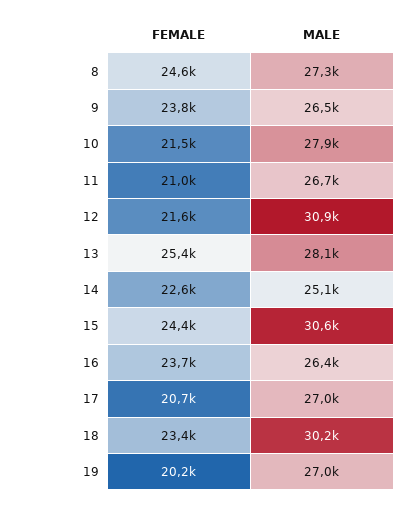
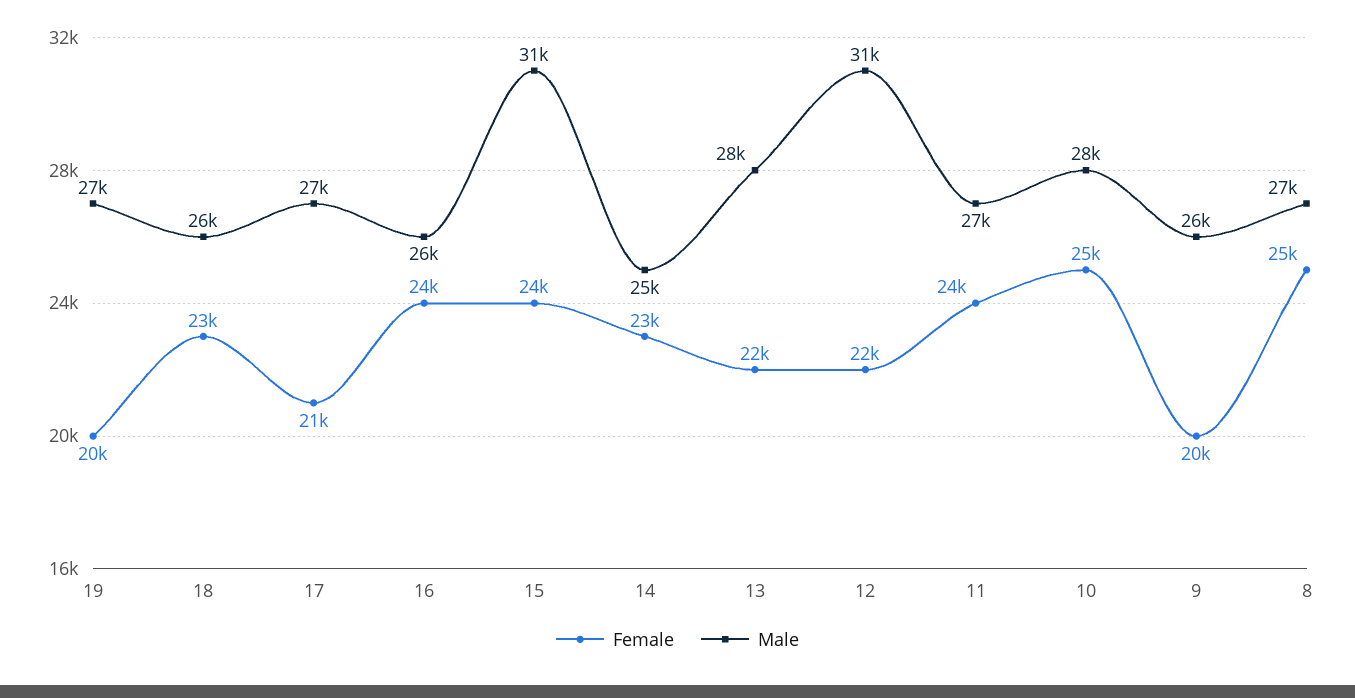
  {
    "FEMALE": {
      "8": 24600,
-     "9": 23800,
+     "9": 20000,
-     "10": 21500,
+     "10": 25000,
-     "11": 21000,
+     "11": 24000,
      "12": 21600,
-     "13": 25400,
+     "13": 22000,
      "14": 22600,
      "15": 24400,
      "16": 23700,
      "17": 20700,
      "18": 23400,
      "19": 20200
    },
    "MALE": {
      "8": 27300,
      "9": 26500,
      "10": 27900,
      "11": 26700,
      "12": 30900,
      "13": 28100,
      "14": 25100,
      "15": 30600,
      "16": 26400,
      "17": 27000,
-     "18": 30200,
+     "18": 26000,
      "19": 27000
    }
  }

